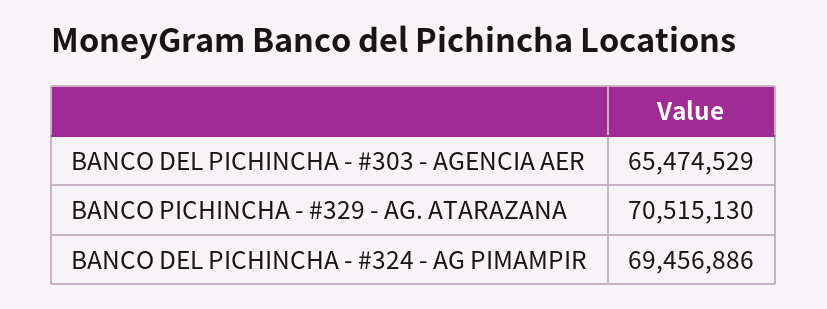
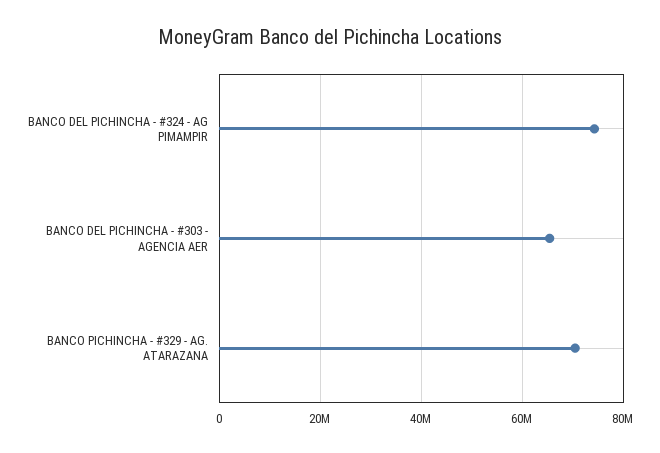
  {
    "BANCO DEL PICHINCHA - #303 - AGENCIA AER": 65474529,
    "BANCO PICHINCHA - #329 - AG. ATARAZANA": 70515130,
-   "BANCO DEL PICHINCHA - #324 - AG PIMAMPIR": 69456886
+   "BANCO DEL PICHINCHA - #324 - AG PIMAMPIR": 74000000
  }

